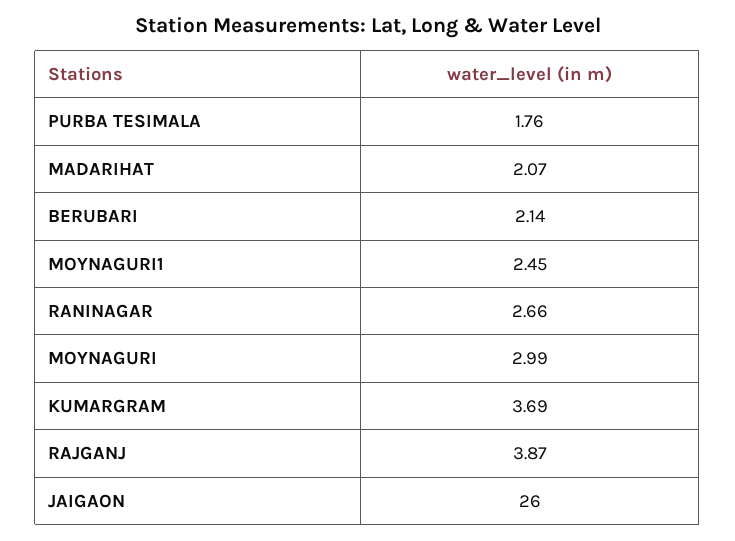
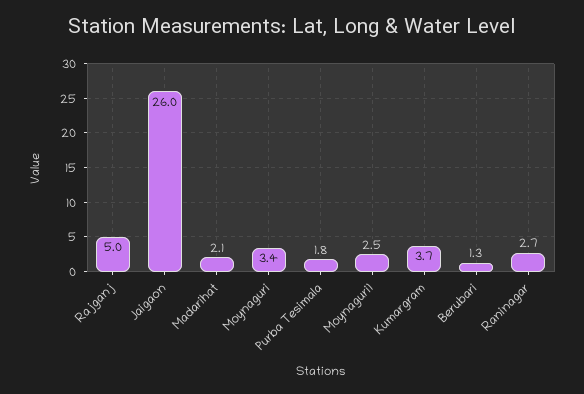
  {
    "PURBA TESIMALA": 1.76,
    "MADARIHAT": 2.07,
-   "BERUBARI": 2.14,
+   "BERUBARI": 1.3,
    "MOYNAGURI1": 2.45,
    "RANINAGAR": 2.66,
-   "MOYNAGURI": 2.99,
+   "MOYNAGURI": 3.4,
    "KUMARGRAM": 3.69,
-   "RAJGANJ": 3.87,
+   "RAJGANJ": 5,
    "JAIGAON": 26
  }

